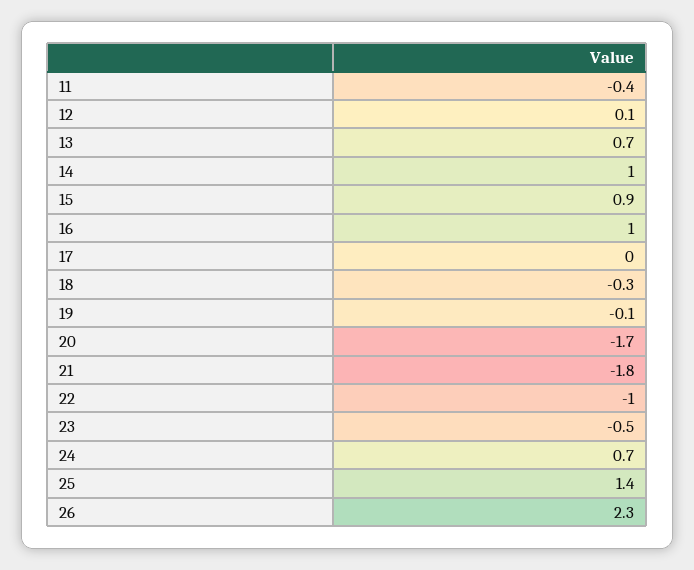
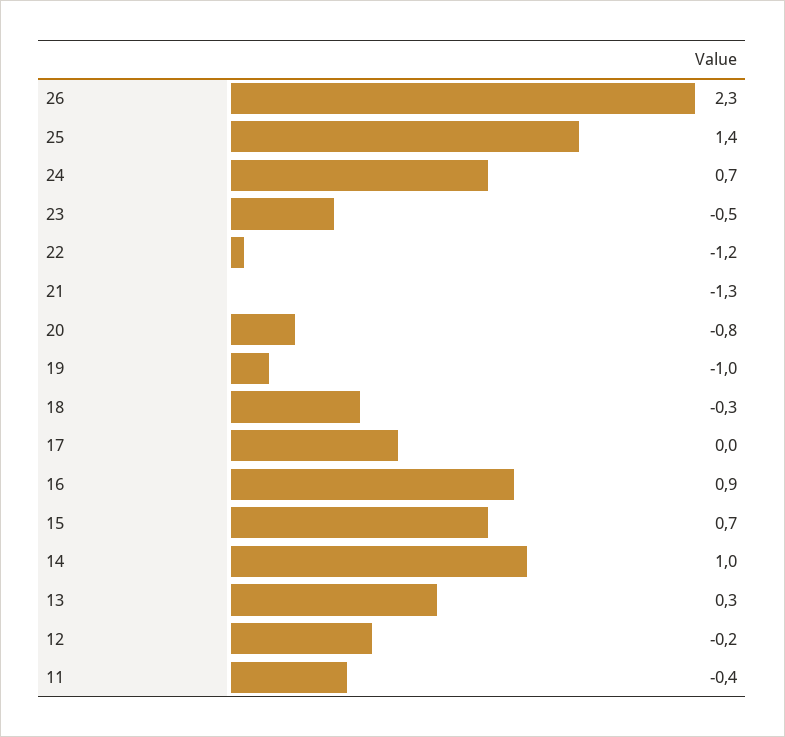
  {
    "11": -0.4,
-   "12": 0.1,
+   "12": -0.2,
-   "13": 0.7,
+   "13": 0.3,
    "14": 1,
-   "15": 0.9,
+   "15": 0.7,
-   "16": 1,
+   "16": 0.9,
    "17": 0,
    "18": -0.3,
-   "19": -0.1,
+   "19": -1,
-   "20": -1.7,
+   "20": -0.8,
-   "21": -1.8,
+   "21": -1.3,
-   "22": -1,
+   "22": -1.2,
    "23": -0.5,
    "24": 0.7,
    "25": 1.4,
    "26": 2.3
  }

